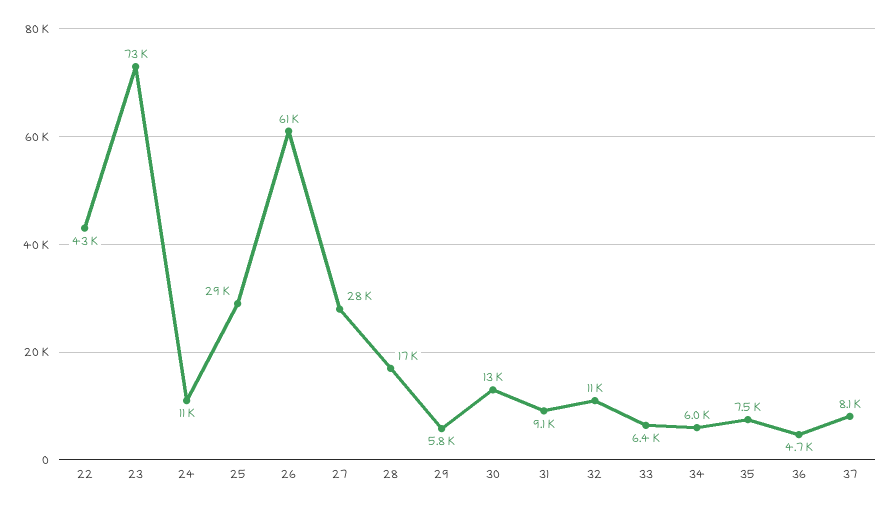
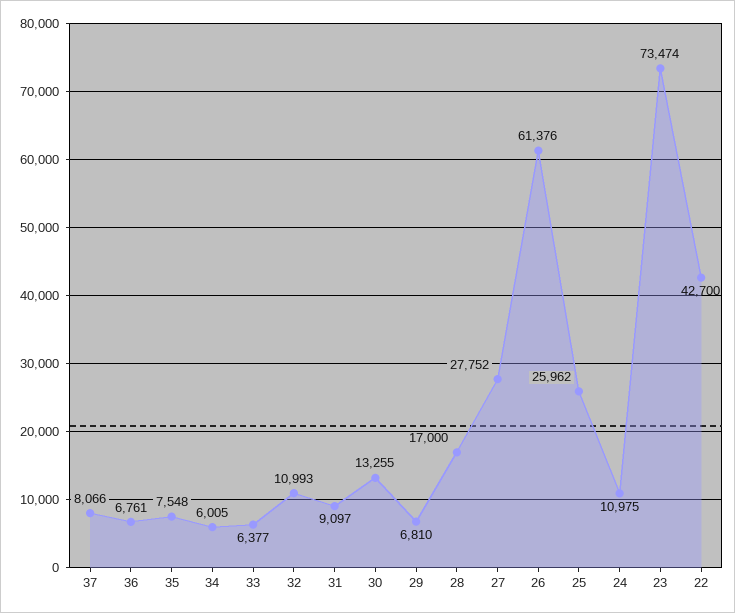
  {
    "22": 42700,
    "23": 73474,
    "24": 10975,
-   "25": 29000,
+   "25": 25962,
    "26": 61376,
    "27": 27752,
    "28": 17000,
-   "29": 5800,
+   "29": 6810,
    "30": 13255,
    "31": 9097,
    "32": 10993,
    "33": 6377,
    "34": 6005,
    "35": 7548,
-   "36": 4700,
+   "36": 6761,
    "37": 8066
  }

